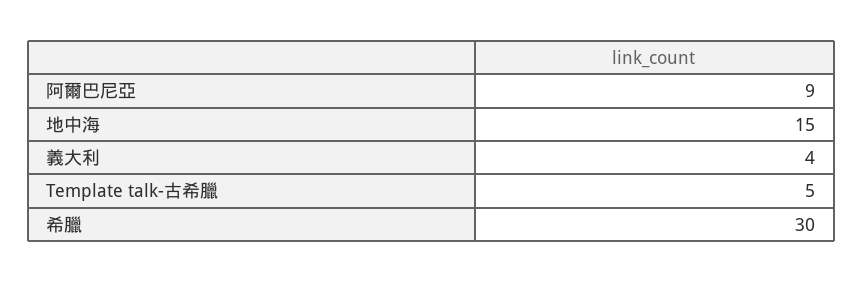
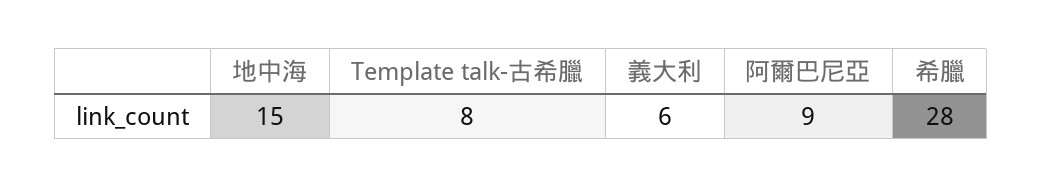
  {
    "阿爾巴尼亞": 9,
    "地中海": 15,
-   "義大利": 4,
+   "義大利": 6,
-   "Template talk-古希臘": 5,
+   "Template talk-古希臘": 8,
-   "希臘": 30
+   "希臘": 28
  }

